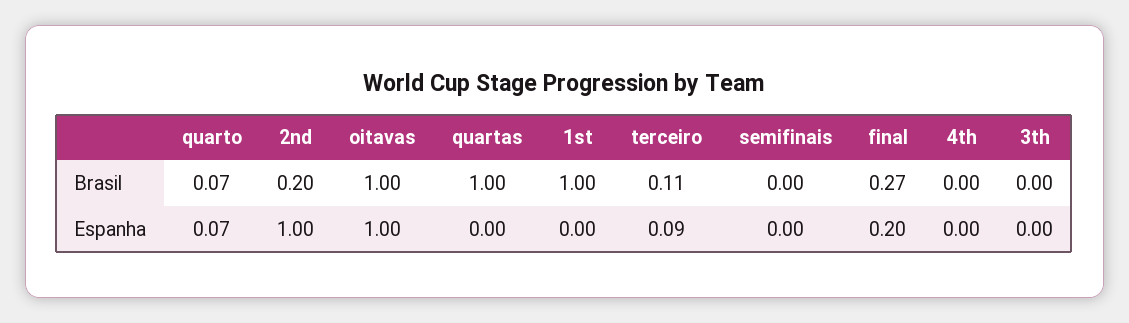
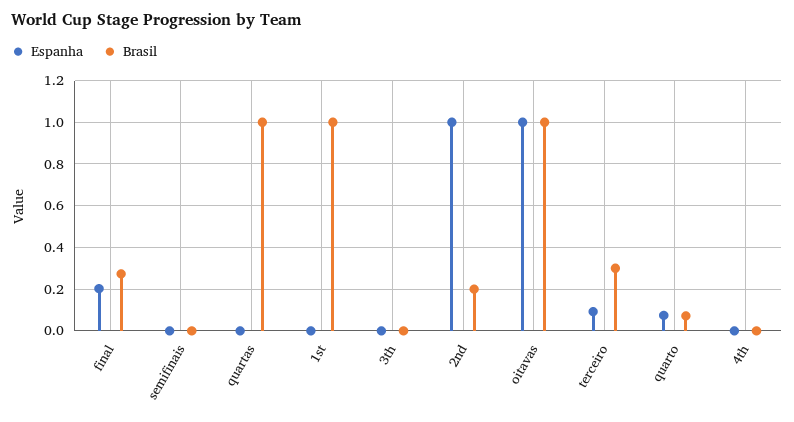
  {
    "Brasil": {
      "quarto": 0.07,
      "2nd": 0.2,
      "oitavas": 1,
      "quartas": 1,
      "1st": 1,
-     "terceiro": 0.11,
+     "terceiro": 0.3,
      "semifinais": 0,
      "final": 0.27,
      "4th": 0,
      "3th": 0
    },
    "Espanha": {
      "quarto": 0.07,
      "2nd": 1,
      "oitavas": 1,
      "quartas": 0,
      "1st": 0,
      "terceiro": 0.09,
      "semifinais": 0,
      "final": 0.2,
      "4th": 0,
      "3th": 0
    }
  }

